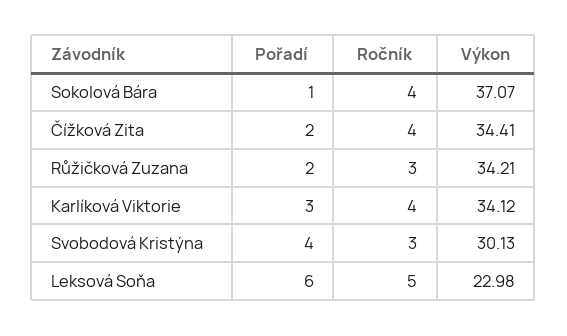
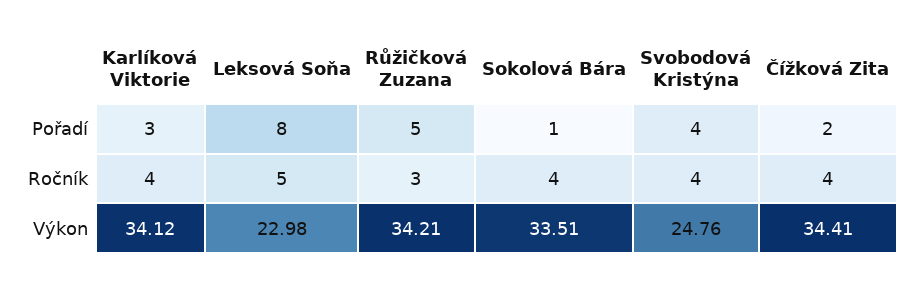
  {
    "Pořadí": {
      "Sokolová Bára": 1,
      "Čížková Zita": 2,
-     "Růžičková Zuzana": 2,
+     "Růžičková Zuzana": 5,
      "Karlíková Viktorie": 3,
      "Svobodová Kristýna": 4,
-     "Leksová Soňa": 6
+     "Leksová Soňa": 8
    },
    "Ročník": {
      "Sokolová Bára": 4,
      "Čížková Zita": 4,
      "Růžičková Zuzana": 3,
      "Karlíková Viktorie": 4,
-     "Svobodová Kristýna": 3,
+     "Svobodová Kristýna": 4,
      "Leksová Soňa": 5
    },
    "Výkon": {
-     "Sokolová Bára": 37.07,
+     "Sokolová Bára": 33.51,
      "Čížková Zita": 34.41,
      "Růžičková Zuzana": 34.21,
      "Karlíková Viktorie": 34.12,
-     "Svobodová Kristýna": 30.13,
+     "Svobodová Kristýna": 24.76,
      "Leksová Soňa": 22.98
    }
  }

